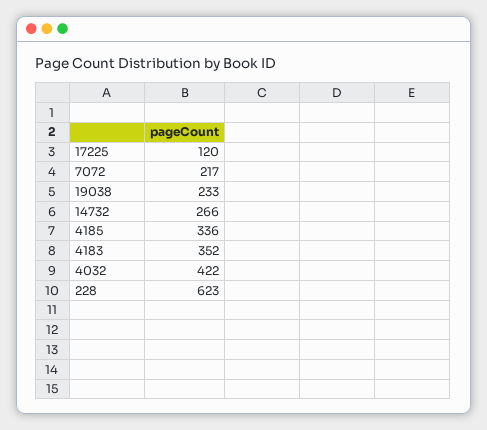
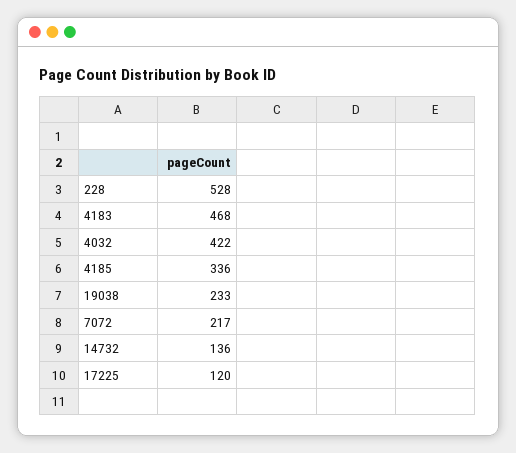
  {
    "17225": 120,
    "7072": 217,
    "19038": 233,
-   "14732": 266,
+   "14732": 136,
    "4185": 336,
-   "4183": 352,
+   "4183": 468,
    "4032": 422,
-   "228": 623
+   "228": 528
  }

